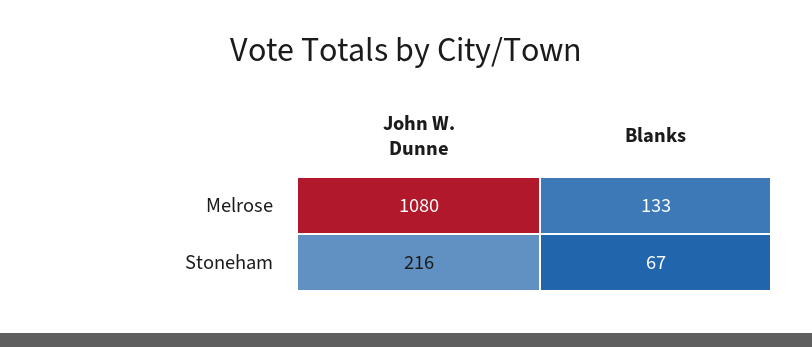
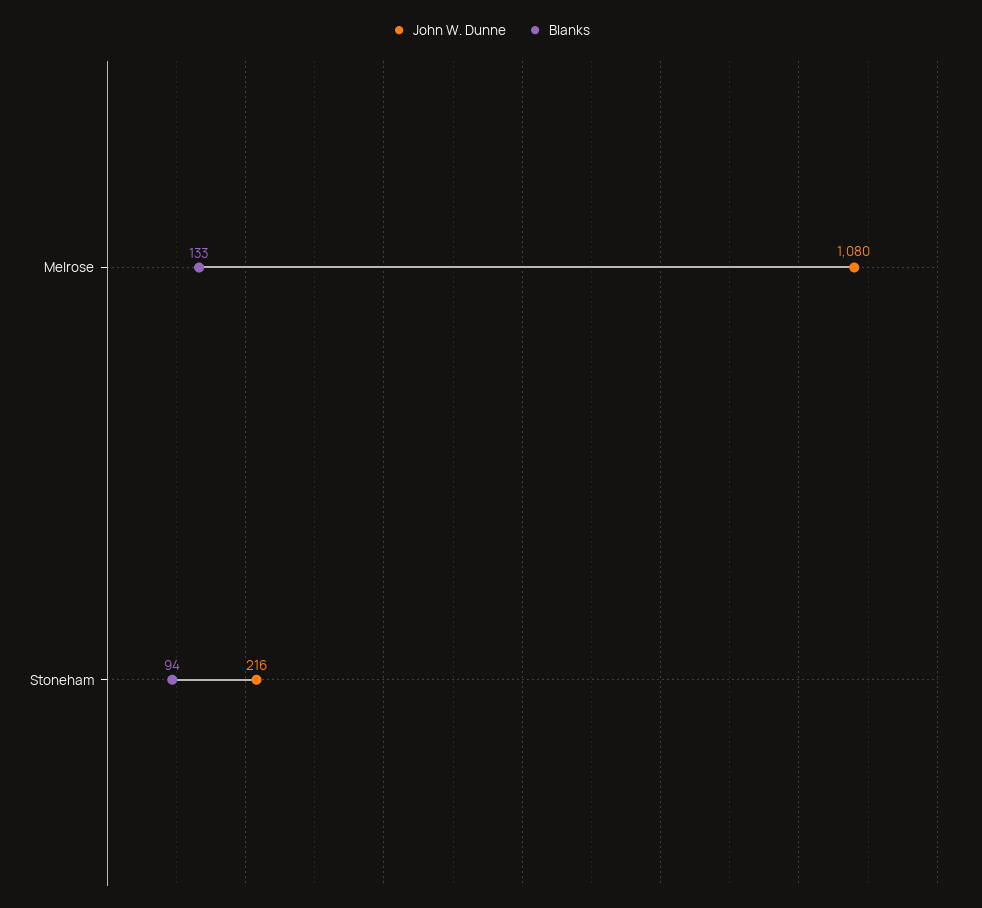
  {
    "John W. Dunne": {
      "Melrose": 1080,
      "Stoneham": 216
    },
    "Blanks": {
      "Melrose": 133,
-     "Stoneham": 67
+     "Stoneham": 94
    }
  }

